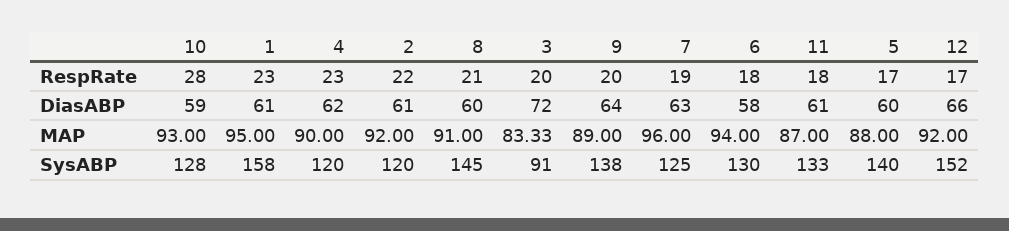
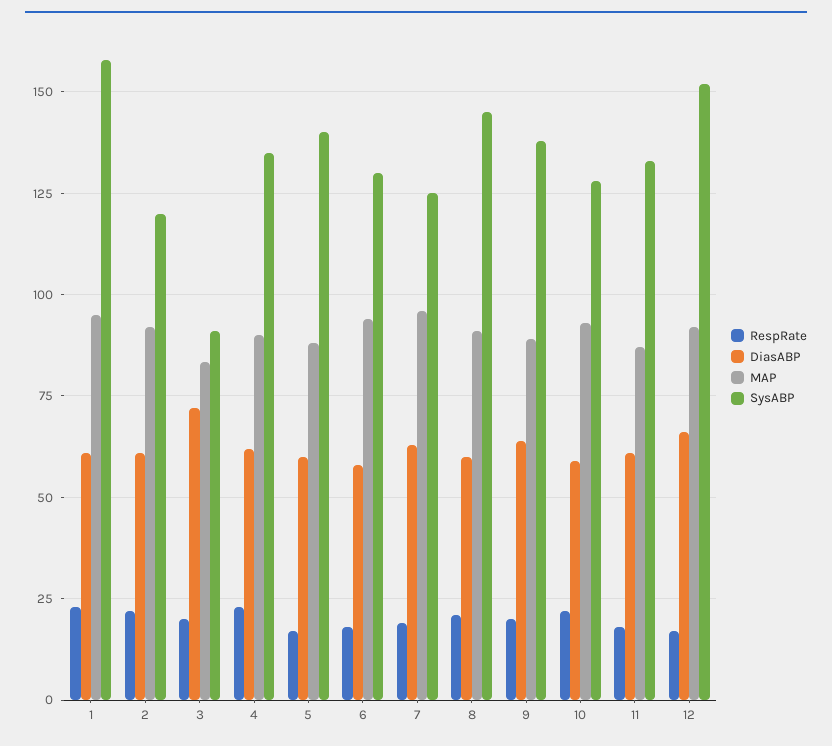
  {
    "RespRate": {
-     "10": 28,
+     "10": 22.5,
      "1": 23,
      "4": 23,
      "2": 22,
      "8": 21,
      "3": 20,
      "9": 20,
      "7": 19,
      "6": 18,
      "11": 18,
      "5": 17,
      "12": 17
    },
    "DiasABP": {
      "10": 59,
      "1": 61,
      "4": 62,
      "2": 61,
      "8": 60,
      "3": 72,
      "9": 64,
      "7": 63,
      "6": 58,
      "11": 61,
      "5": 60,
      "12": 66
    },
    "MAP": {
      "10": 93,
      "1": 95,
      "4": 90,
      "2": 92,
      "8": 91,
      "3": 83.33,
      "9": 89,
      "7": 96,
      "6": 94,
      "11": 87,
      "5": 88,
      "12": 92
    },
    "SysABP": {
      "10": 128,
      "1": 158,
-     "4": 120,
+     "4": 135,
      "2": 120,
      "8": 145,
      "3": 91,
      "9": 138,
      "7": 125,
      "6": 130,
      "11": 133,
      "5": 140,
      "12": 152
    }
  }

